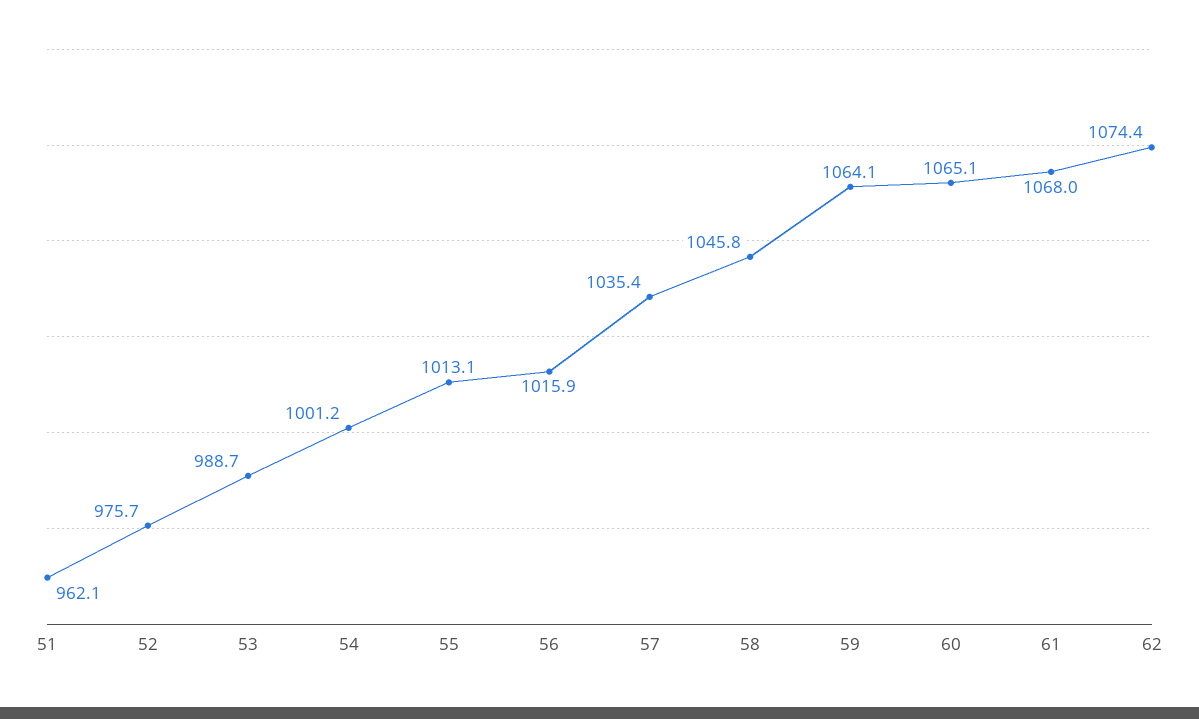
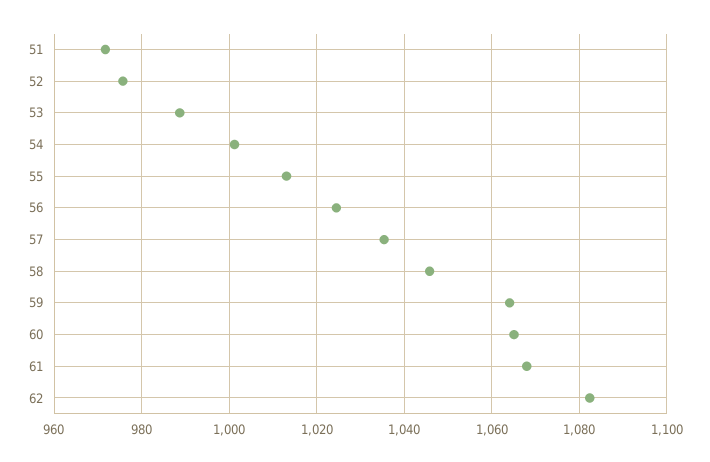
  {
-   "51": 962.1,
+   "51": 972,
    "52": 975.7,
    "53": 988.7,
    "54": 1001.2,
    "55": 1013.1,
-   "56": 1015.9,
+   "56": 1024,
    "57": 1035.4,
    "58": 1045.8,
    "59": 1064.1,
    "60": 1065.1,
    "61": 1068,
-   "62": 1074.4
+   "62": 1082
  }

